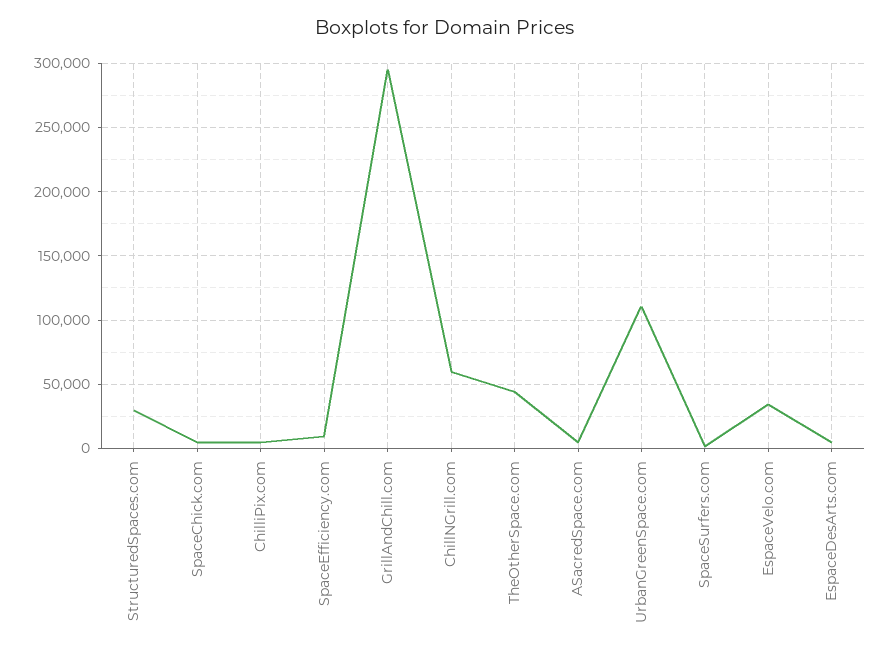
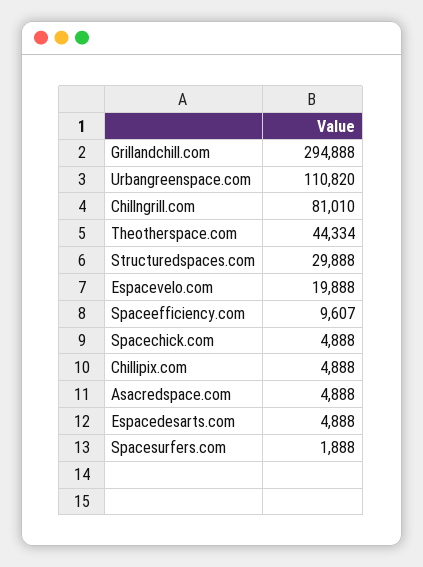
  {
    "StructuredSpaces.com": 29888,
    "SpaceChick.com": 4888,
    "ChilliPix.com": 4888,
    "SpaceEfficiency.com": 9607,
    "GrillAndChill.com": 294888,
-   "ChillNGrill.com": 60000,
+   "ChillNGrill.com": 81010,
    "TheOtherSpace.com": 44334,
    "ASacredSpace.com": 4888,
    "UrbanGreenSpace.com": 110820,
    "SpaceSurfers.com": 1888,
-   "EspaceVelo.com": 35000,
+   "EspaceVelo.com": 19888,
    "EspaceDesArts.com": 4888
  }

